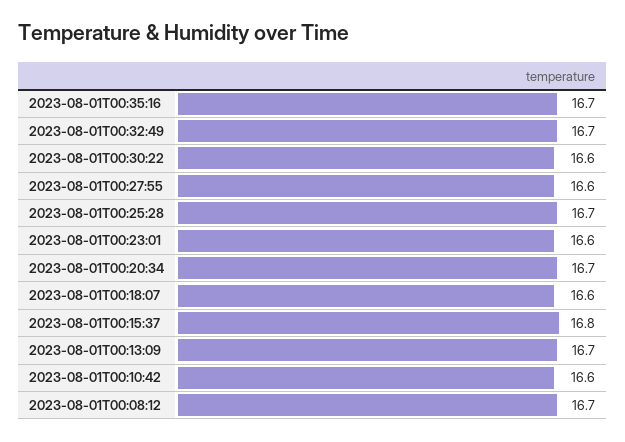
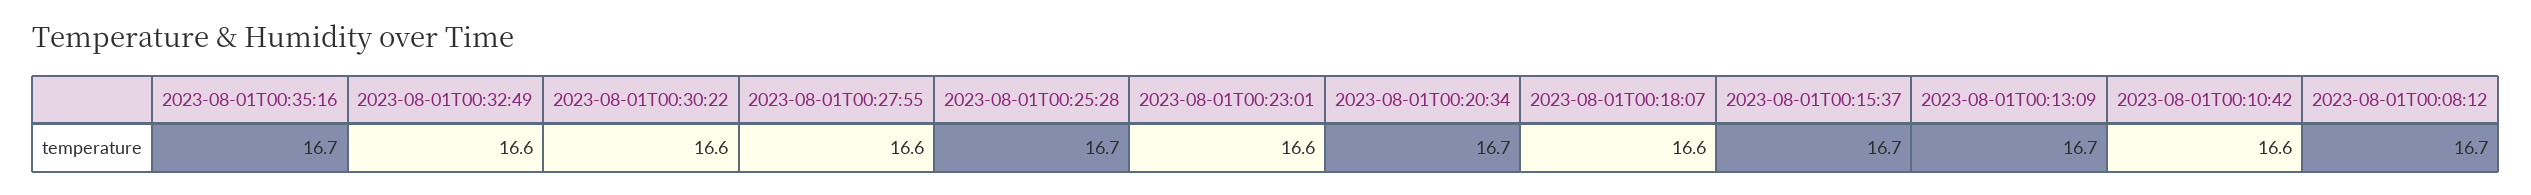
  {
    "2023-08-01T00:35:16": 16.7,
-   "2023-08-01T00:32:49": 16.7,
+   "2023-08-01T00:32:49": 16.6,
    "2023-08-01T00:30:22": 16.6,
    "2023-08-01T00:27:55": 16.6,
    "2023-08-01T00:25:28": 16.7,
    "2023-08-01T00:23:01": 16.6,
    "2023-08-01T00:20:34": 16.7,
    "2023-08-01T00:18:07": 16.6,
-   "2023-08-01T00:15:37": 16.8,
+   "2023-08-01T00:15:37": 16.7,
    "2023-08-01T00:13:09": 16.7,
    "2023-08-01T00:10:42": 16.6,
    "2023-08-01T00:08:12": 16.7
  }

